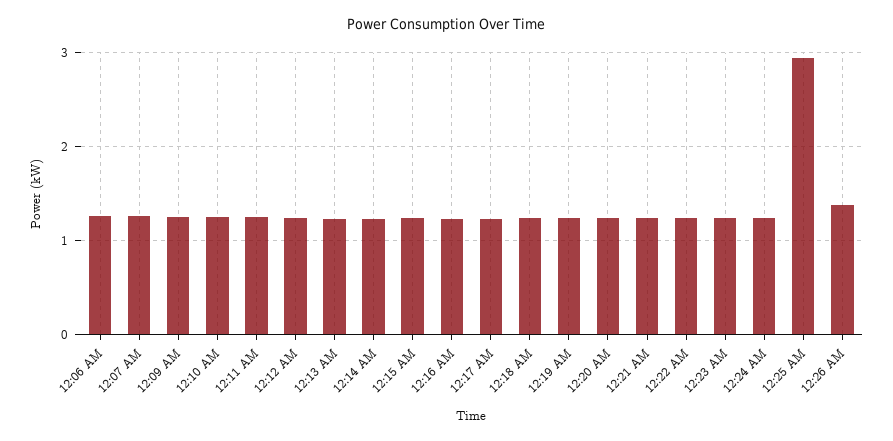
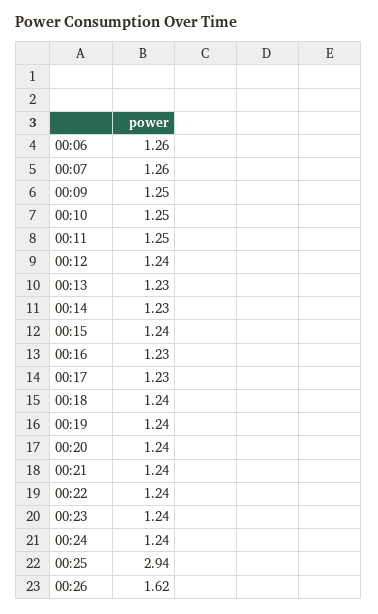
  {
    "12:06 AM": 1.26,
    "12:07 AM": 1.26,
    "12:09 AM": 1.25,
    "12:10 AM": 1.25,
    "12:11 AM": 1.25,
    "12:12 AM": 1.24,
    "12:13 AM": 1.23,
    "12:14 AM": 1.23,
    "12:15 AM": 1.24,
    "12:16 AM": 1.23,
    "12:17 AM": 1.23,
    "12:18 AM": 1.24,
    "12:19 AM": 1.24,
    "12:20 AM": 1.24,
    "12:21 AM": 1.24,
    "12:22 AM": 1.24,
    "12:23 AM": 1.24,
    "12:24 AM": 1.24,
    "12:25 AM": 2.94,
-   "12:26 AM": 1.4
+   "12:26 AM": 1.62
  }

